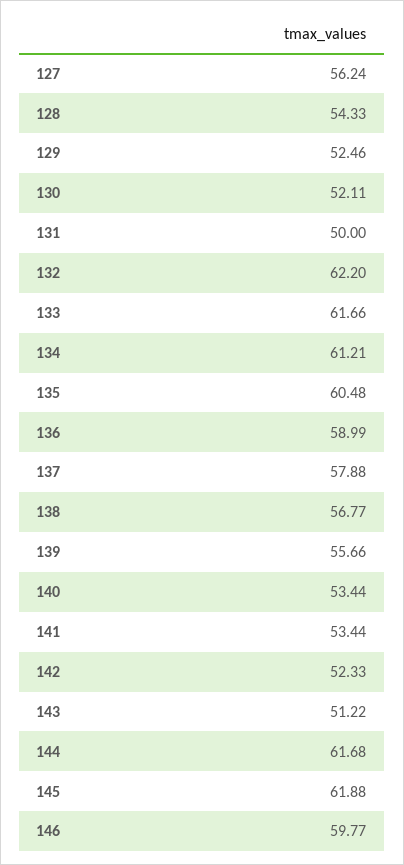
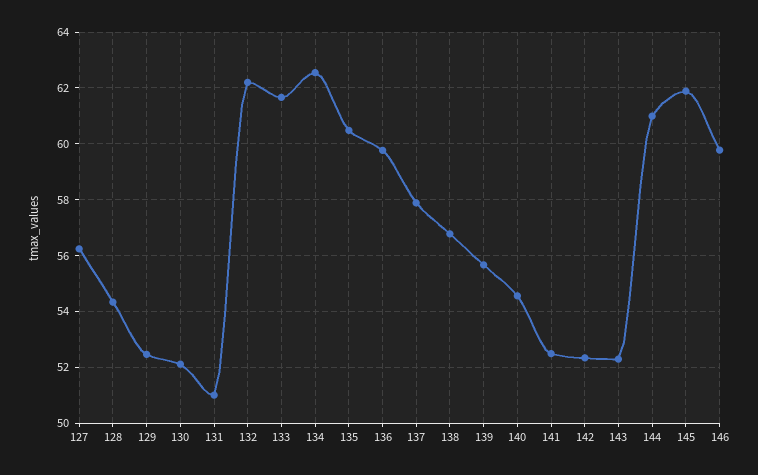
  {
    "127": 56.24,
    "128": 54.33,
    "129": 52.46,
    "130": 52.11,
-   "131": 50,
+   "131": 51,
    "132": 62.2,
    "133": 61.66,
-   "134": 61.21,
+   "134": 62.5,
    "135": 60.48,
-   "136": 58.99,
+   "136": 59.75,
    "137": 57.88,
    "138": 56.77,
    "139": 55.66,
-   "140": 53.44,
+   "140": 54.5,
-   "141": 53.44,
+   "141": 52.5,
    "142": 52.33,
-   "143": 51.22,
+   "143": 52.25,
-   "144": 61.68,
+   "144": 61,
    "145": 61.88,
    "146": 59.77
  }

